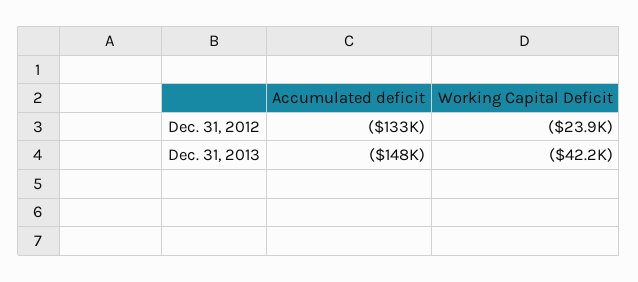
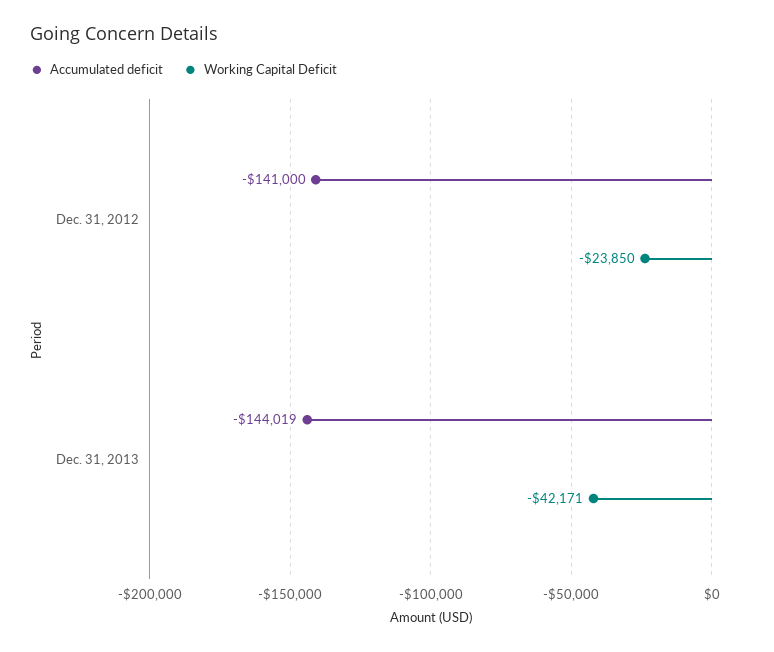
  {
    "Accumulated deficit": {
-     "Dec. 31, 2012": -133000,
+     "Dec. 31, 2012": -141000,
-     "Dec. 31, 2013": -148000
+     "Dec. 31, 2013": -144019
    },
    "Working Capital Deficit": {
      "Dec. 31, 2012": -23850,
      "Dec. 31, 2013": -42171
    }
  }

